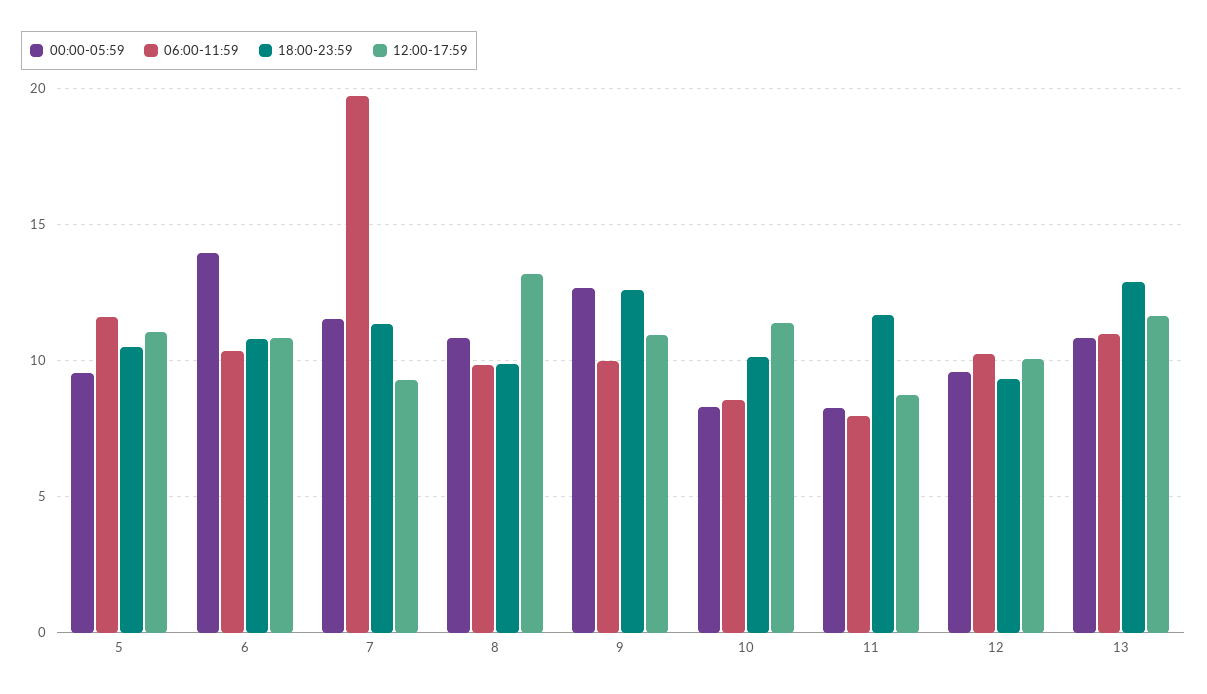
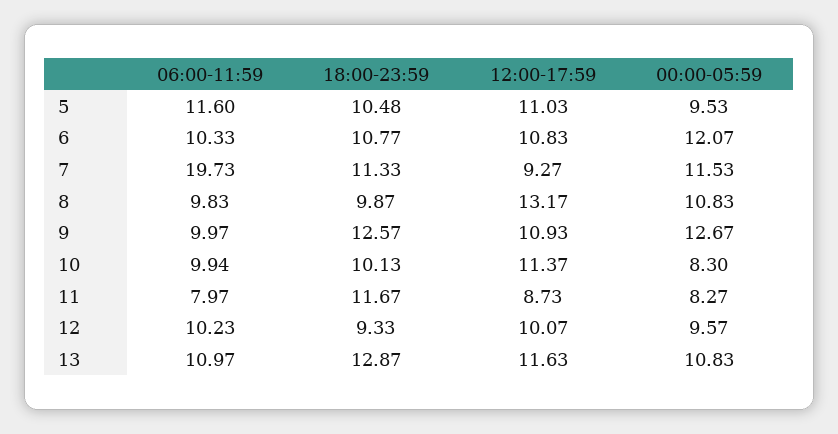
  {
    "00:00-05:59": {
      "5": 9.53,
-     "6": 14,
+     "6": 12.07,
      "7": 11.53,
      "8": 10.83,
      "9": 12.67,
      "10": 8.3,
      "11": 8.27,
      "12": 9.57,
      "13": 10.83
    },
    "06:00-11:59": {
      "5": 11.6,
      "6": 10.33,
      "7": 19.73,
      "8": 9.83,
      "9": 9.97,
-     "10": 8.5,
+     "10": 9.94,
      "11": 7.97,
      "12": 10.23,
      "13": 10.97
    },
    "18:00-23:59": {
      "5": 10.48,
      "6": 10.77,
      "7": 11.33,
      "8": 9.87,
      "9": 12.57,
      "10": 10.13,
      "11": 11.67,
      "12": 9.33,
      "13": 12.87
    },
    "12:00-17:59": {
      "5": 11.03,
      "6": 10.83,
      "7": 9.27,
      "8": 13.17,
      "9": 10.93,
      "10": 11.37,
      "11": 8.73,
      "12": 10.07,
      "13": 11.63
    }
  }

